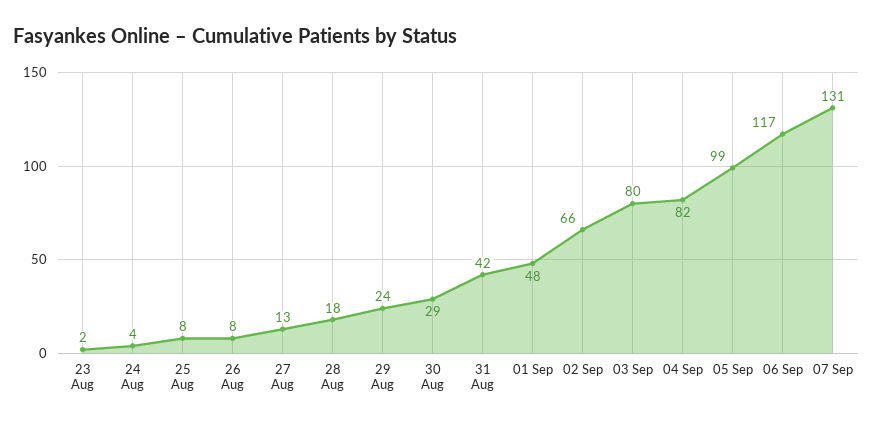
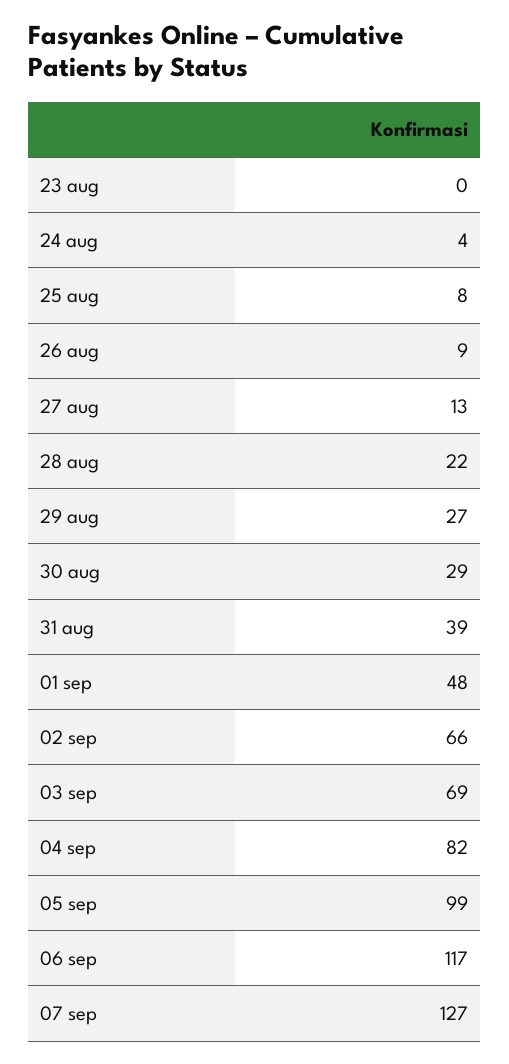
  {
-   "23 Aug": 2,
+   "23 Aug": 0,
    "24 Aug": 4,
    "25 Aug": 8,
-   "26 Aug": 8,
+   "26 Aug": 9,
    "27 Aug": 13,
-   "28 Aug": 18,
+   "28 Aug": 22,
-   "29 Aug": 24,
+   "29 Aug": 27,
    "30 Aug": 29,
-   "31 Aug": 42,
+   "31 Aug": 39,
    "01 Sep": 48,
    "02 Sep": 66,
-   "03 Sep": 80,
+   "03 Sep": 69,
    "04 Sep": 82,
    "05 Sep": 99,
    "06 Sep": 117,
-   "07 Sep": 131
+   "07 Sep": 127
  }

